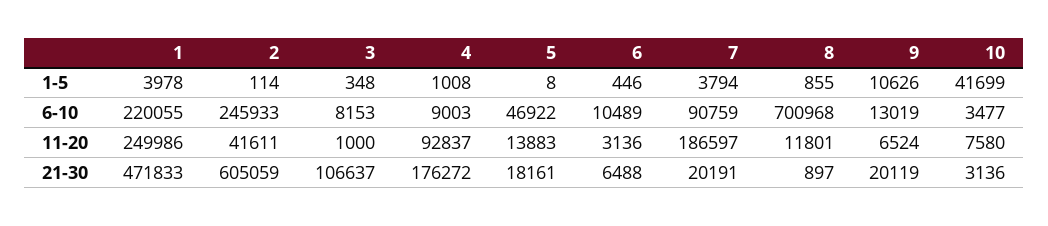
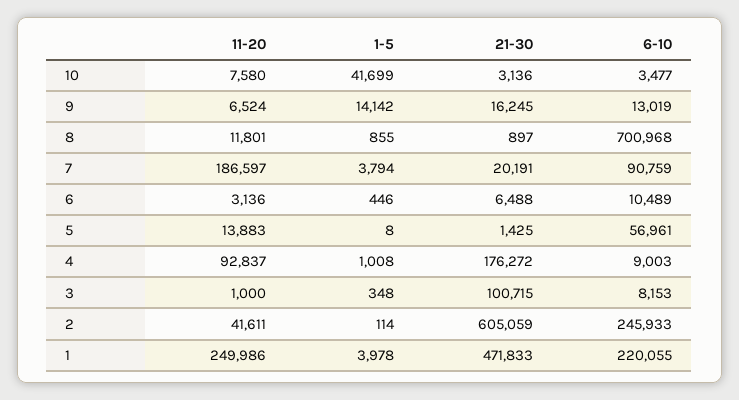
  {
    "1": {
      "1-5": 3978,
      "6-10": 220055,
      "11-20": 249986,
      "21-30": 471833
    },
    "2": {
      "1-5": 114,
      "6-10": 245933,
      "11-20": 41611,
      "21-30": 605059
    },
    "3": {
      "1-5": 348,
      "6-10": 8153,
      "11-20": 1000,
-     "21-30": 106637
+     "21-30": 100715
    },
    "4": {
      "1-5": 1008,
      "6-10": 9003,
      "11-20": 92837,
      "21-30": 176272
    },
    "5": {
      "1-5": 8,
-     "6-10": 46922,
+     "6-10": 56961,
      "11-20": 13883,
-     "21-30": 18161
+     "21-30": 1425
    },
    "6": {
      "1-5": 446,
      "6-10": 10489,
      "11-20": 3136,
      "21-30": 6488
    },
    "7": {
      "1-5": 3794,
      "6-10": 90759,
      "11-20": 186597,
      "21-30": 20191
    },
    "8": {
      "1-5": 855,
      "6-10": 700968,
      "11-20": 11801,
      "21-30": 897
    },
    "9": {
-     "1-5": 10626,
+     "1-5": 14142,
      "6-10": 13019,
      "11-20": 6524,
-     "21-30": 20119
+     "21-30": 16245
    },
    "10": {
      "1-5": 41699,
      "6-10": 3477,
      "11-20": 7580,
      "21-30": 3136
    }
  }

